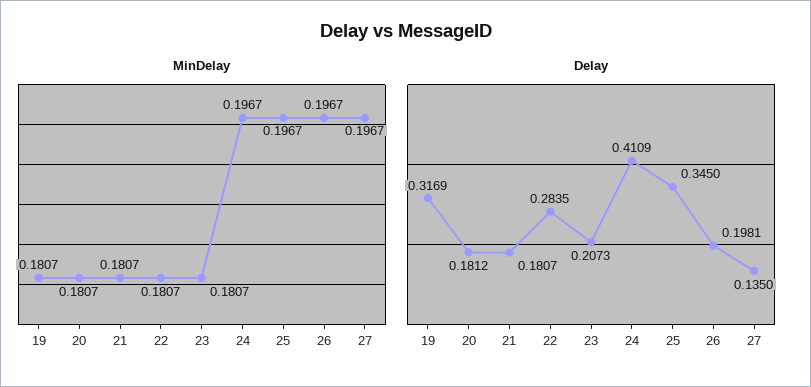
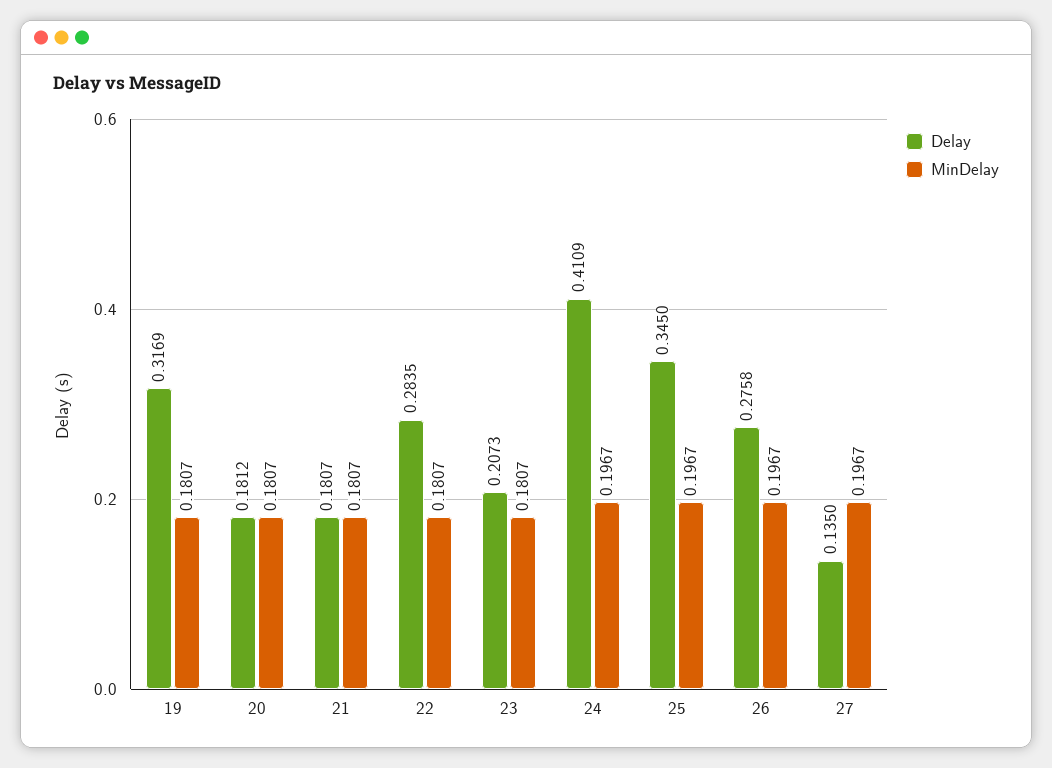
  {
    "MinDelay": {
      "19": 0.1807,
      "20": 0.1807,
      "21": 0.1807,
      "22": 0.1807,
      "23": 0.1807,
      "24": 0.1967,
      "25": 0.1967,
      "26": 0.1967,
      "27": 0.1967
    },
    "Delay": {
      "19": 0.3169,
      "20": 0.1812,
      "21": 0.1807,
      "22": 0.2835,
      "23": 0.2073,
      "24": 0.4109,
      "25": 0.345,
-     "26": 0.1981,
+     "26": 0.2758,
      "27": 0.135
    }
  }

